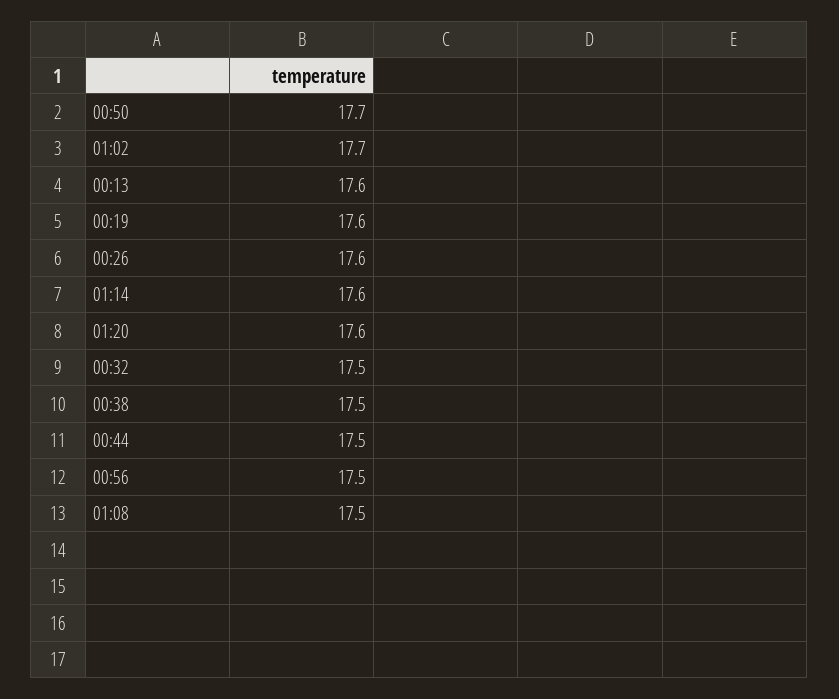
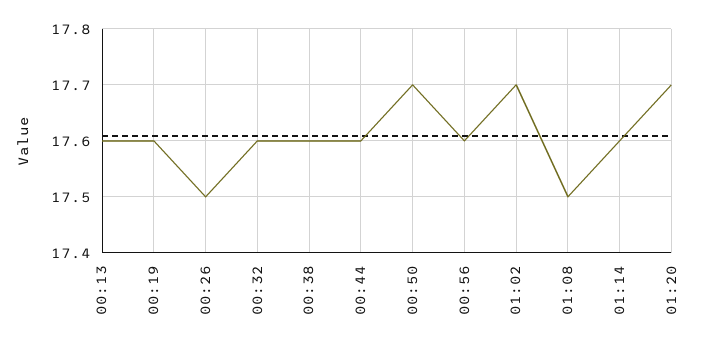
  {
    "00:50": 17.7,
    "01:02": 17.7,
    "00:13": 17.6,
    "00:19": 17.6,
-   "00:26": 17.6,
+   "00:26": 17.5,
    "01:14": 17.6,
-   "01:20": 17.6,
+   "01:20": 17.7,
-   "00:32": 17.5,
+   "00:32": 17.6,
-   "00:38": 17.5,
+   "00:38": 17.6,
-   "00:44": 17.5,
+   "00:44": 17.6,
-   "00:56": 17.5,
+   "00:56": 17.6,
    "01:08": 17.5
  }

